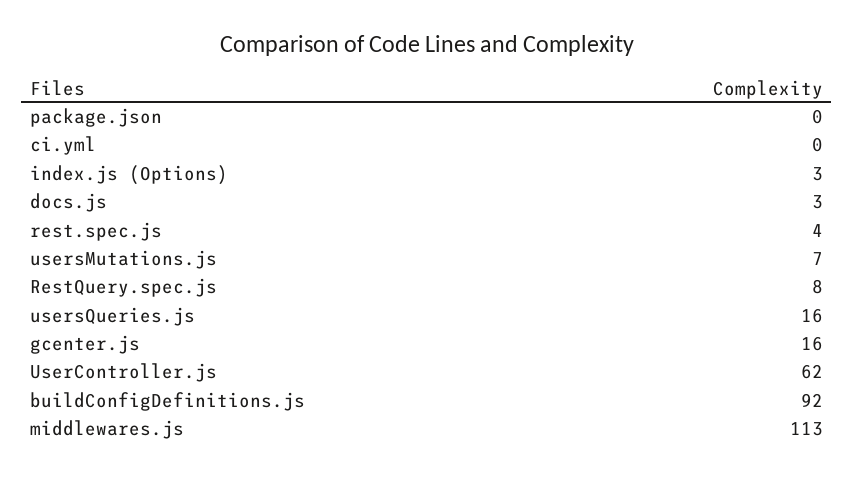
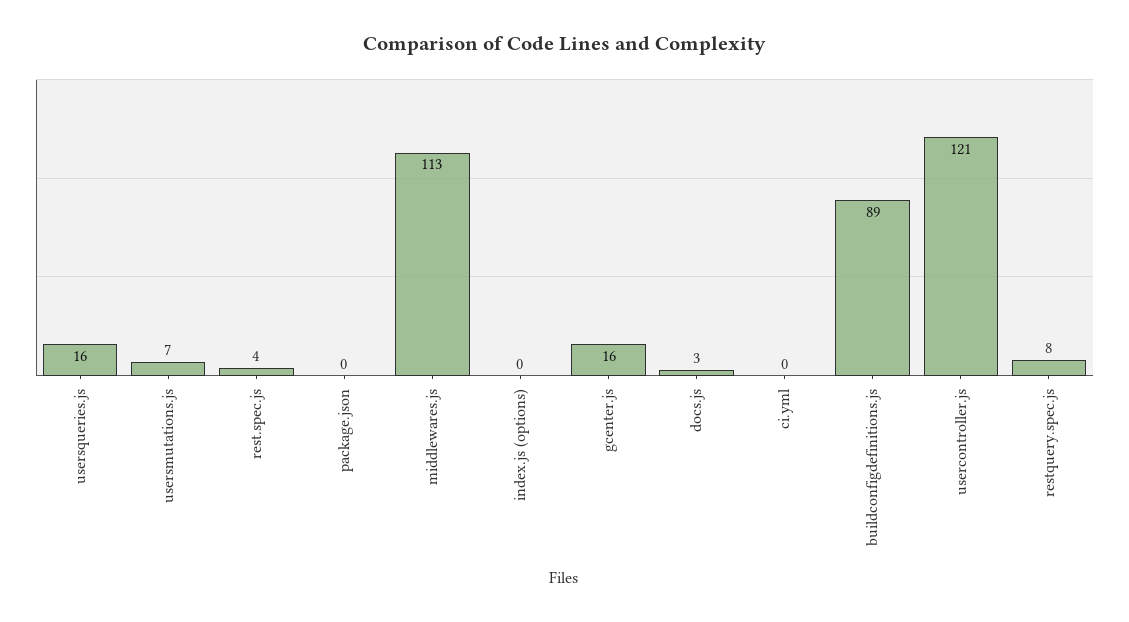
  {
    "package.json": 0,
    "ci.yml": 0,
-   "index.js (Options)": 3,
+   "index.js (Options)": 0,
    "docs.js": 3,
    "rest.spec.js": 4,
    "usersMutations.js": 7,
    "RestQuery.spec.js": 8,
    "usersQueries.js": 16,
    "gcenter.js": 16,
-   "UserController.js": 62,
+   "UserController.js": 121,
-   "buildConfigDefinitions.js": 92,
+   "buildConfigDefinitions.js": 89,
    "middlewares.js": 113
  }

